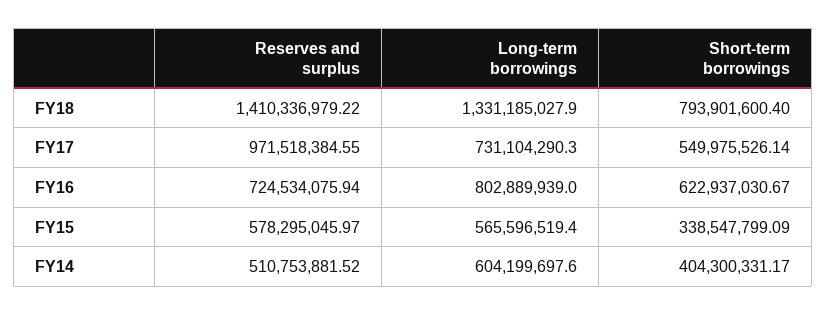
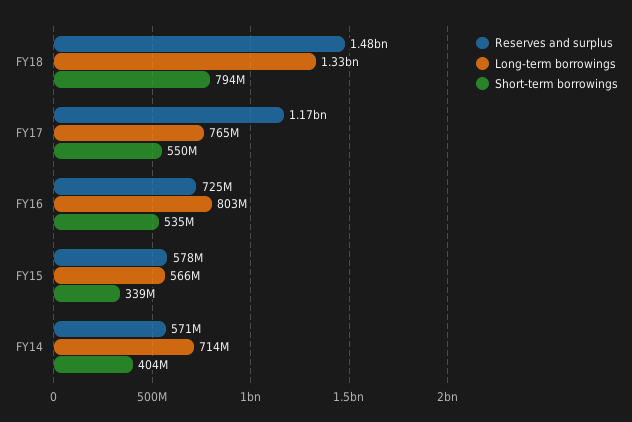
  {
    "Reserves and surplus": {
-     "FY18": 1410336979.22,
+     "FY18": 1480000000,
-     "FY17": 971518384.55,
+     "FY17": 1170000000,
      "FY16": 724534075.94,
      "FY15": 578295045.97,
-     "FY14": 510753881.52
+     "FY14": 571000000
    },
    "Long-term borrowings": {
      "FY18": 1331185027.9,
-     "FY17": 731104290.3,
+     "FY17": 765000000,
      "FY16": 802889939,
      "FY15": 565596519.4,
-     "FY14": 604199697.6
+     "FY14": 714000000
    },
    "Short-term borrowings": {
      "FY18": 793901600.4,
      "FY17": 549975526.14,
-     "FY16": 622937030.67,
+     "FY16": 535000000,
      "FY15": 338547799.09,
      "FY14": 404300331.17
    }
  }

